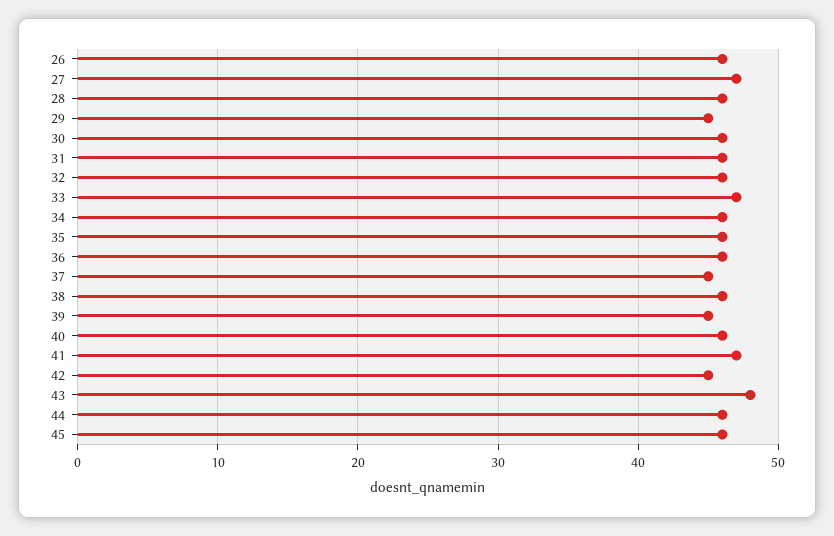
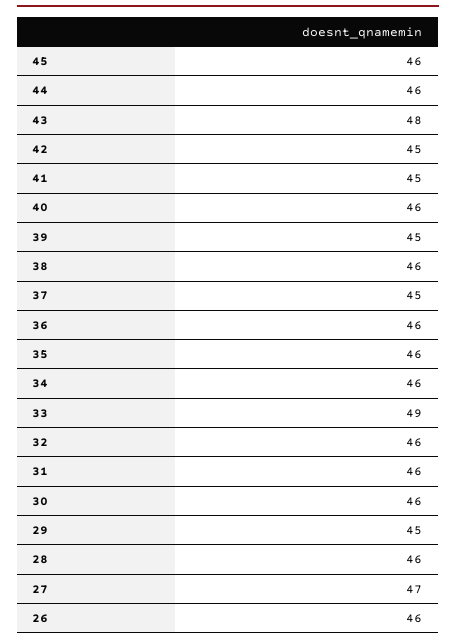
  {
    "26": 46,
    "27": 47,
    "28": 46,
    "29": 45,
    "30": 46,
    "31": 46,
    "32": 46,
-   "33": 47,
+   "33": 49,
    "34": 46,
    "35": 46,
    "36": 46,
    "37": 45,
    "38": 46,
    "39": 45,
    "40": 46,
-   "41": 47,
+   "41": 45,
    "42": 45,
    "43": 48,
    "44": 46,
    "45": 46
  }

